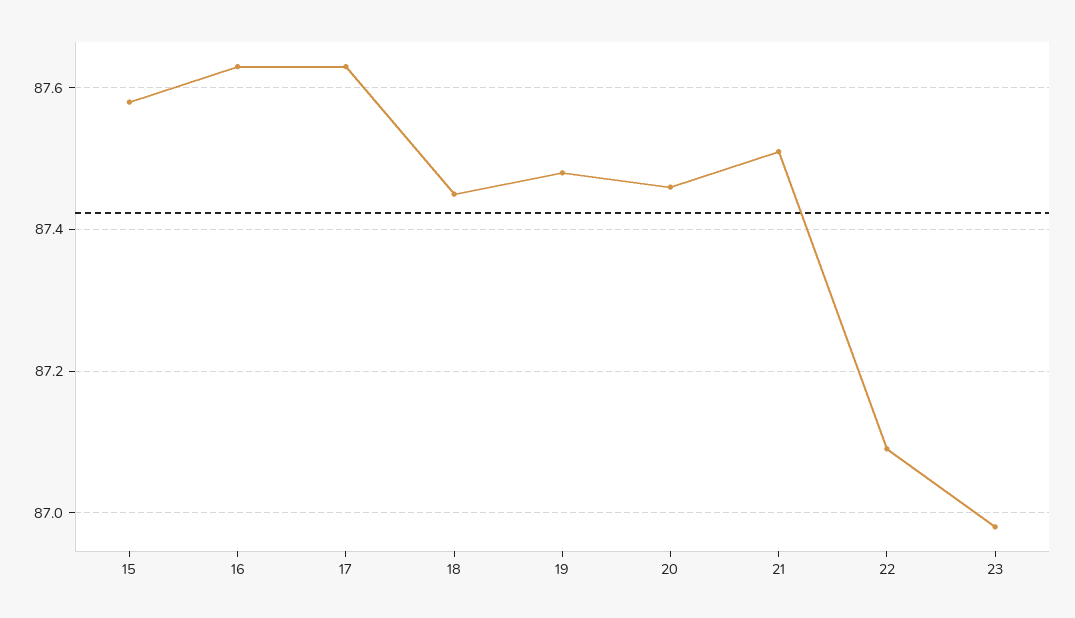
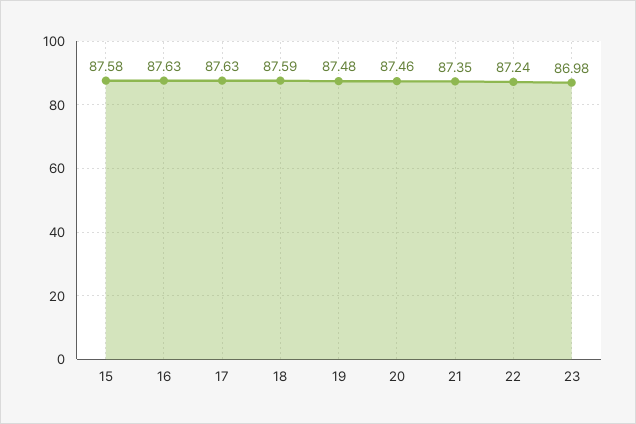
  {
    "15": 87.58,
    "16": 87.63,
    "17": 87.63,
-   "18": 87.45,
+   "18": 87.59,
    "19": 87.48,
    "20": 87.46,
-   "21": 87.5,
+   "21": 87.35,
-   "22": 87.1,
+   "22": 87.24,
    "23": 86.98
  }

